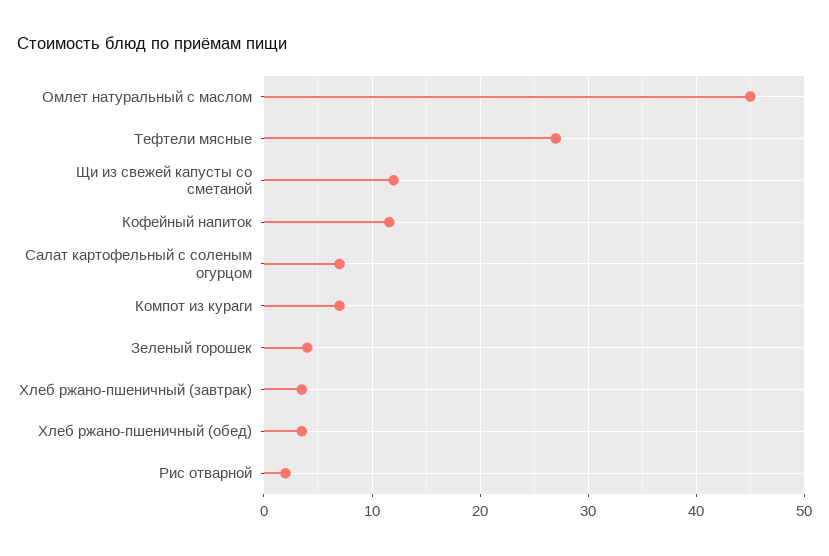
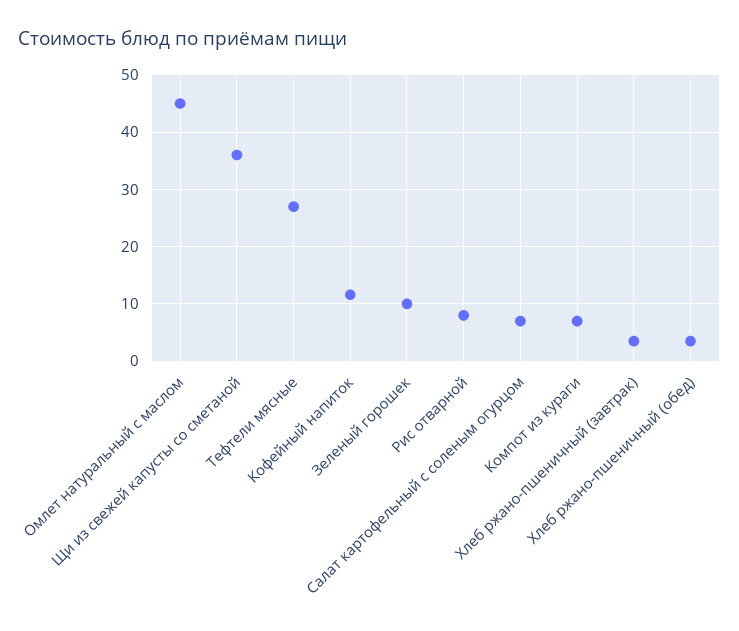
  {
    "Омлет натуральный с маслом": 45,
    "Тефтели мясные": 27,
-   "Щи из свежей капусты со сметаной": 12,
+   "Щи из свежей капусты со сметаной": 36,
    "Кофейный напиток": 12,
    "Салат картофельный с соленым огурцом": 7,
    "Компот из кураги": 7,
-   "Зеленый горошек": 4,
+   "Зеленый горошек": 10,
    "Хлеб ржано-пшеничный (завтрак)": 4,
    "Хлеб ржано-пшеничный (обед)": 4,
-   "Рис отварной": 2
+   "Рис отварной": 8
  }

